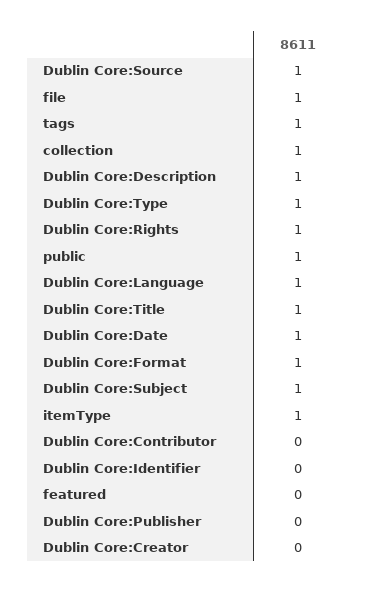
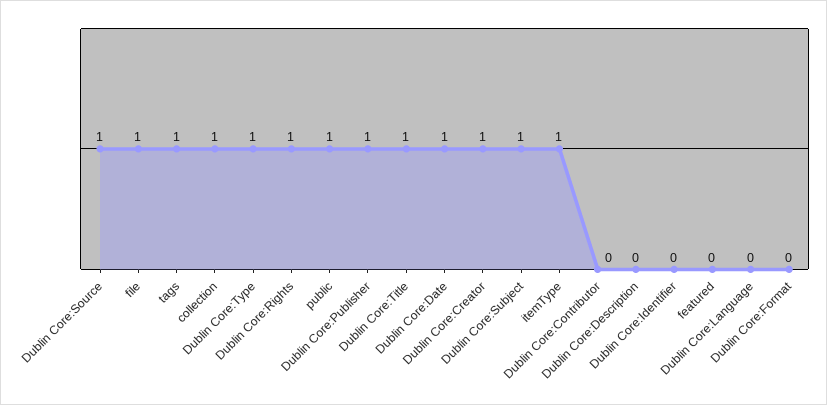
  {
    "Dublin Core:Source": 1,
    "file": 1,
    "tags": 1,
    "collection": 1,
-   "Dublin Core:Description": 1,
+   "Dublin Core:Description": 0,
    "Dublin Core:Type": 1,
    "Dublin Core:Rights": 1,
    "public": 1,
-   "Dublin Core:Language": 1,
+   "Dublin Core:Language": 0,
    "Dublin Core:Title": 1,
    "Dublin Core:Date": 1,
-   "Dublin Core:Format": 1,
+   "Dublin Core:Format": 0,
    "Dublin Core:Subject": 1,
    "itemType": 1,
    "Dublin Core:Contributor": 0,
    "Dublin Core:Identifier": 0,
    "featured": 0,
-   "Dublin Core:Publisher": 0,
+   "Dublin Core:Publisher": 1,
-   "Dublin Core:Creator": 0
+   "Dublin Core:Creator": 1
  }

